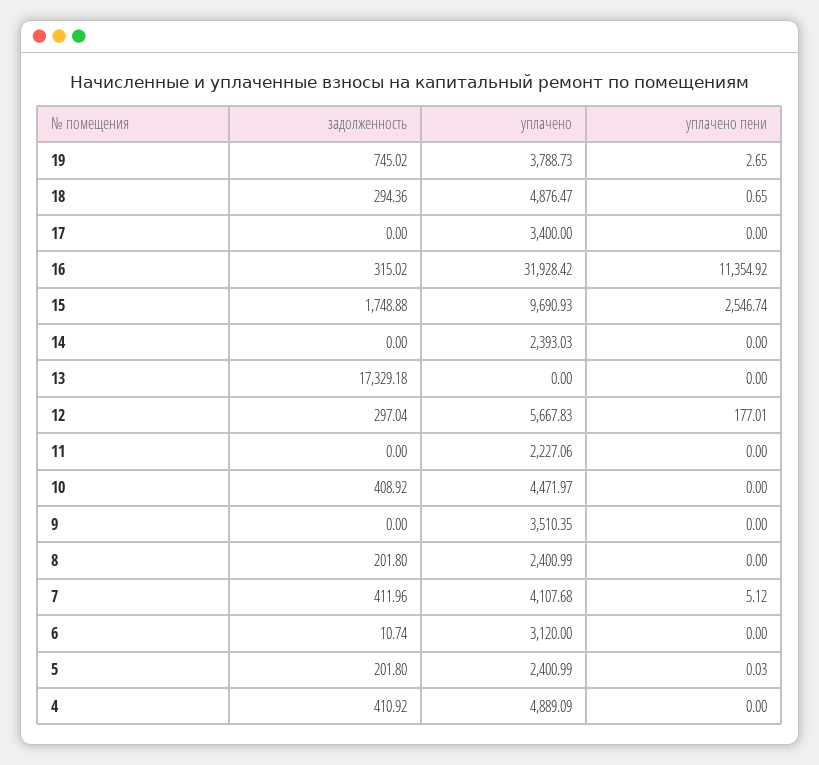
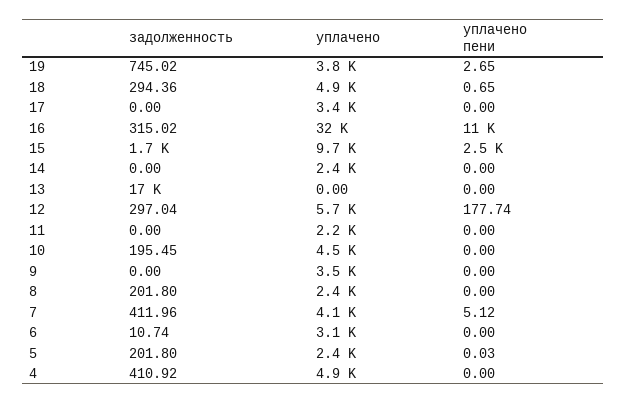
  {
    "задолженность": {
      "19": 745.02,
      "18": 294.36,
      "17": 0,
      "16": 315.02,
      "15": 1748.88,
      "14": 0,
      "13": 17329.18,
      "12": 297.04,
      "11": 0,
-     "10": 408.92,
+     "10": 195.45,
      "9": 0,
      "8": 201.8,
      "7": 411.96,
      "6": 10.74,
      "5": 201.8,
      "4": 410.92
    },
    "уплачено": {
      "19": 3788.73,
      "18": 4876.47,
      "17": 3400,
      "16": 31928.42,
      "15": 9690.93,
      "14": 2393.03,
      "13": 0,
      "12": 5667.83,
      "11": 2227.06,
      "10": 4471.97,
      "9": 3510.35,
      "8": 2400.99,
      "7": 4107.68,
      "6": 3120,
      "5": 2400.99,
      "4": 4889.09
    },
    "уплачено пени": {
      "19": 2.65,
      "18": 0.65,
      "17": 0,
      "16": 11354.92,
      "15": 2546.74,
      "14": 0,
      "13": 0,
-     "12": 177.01,
+     "12": 177.74,
      "11": 0,
      "10": 0,
      "9": 0,
      "8": 0,
      "7": 5.12,
      "6": 0,
      "5": 0.03,
      "4": 0
    }
  }

